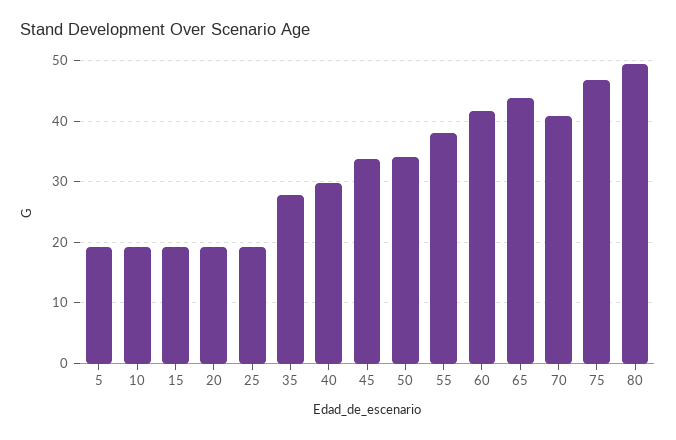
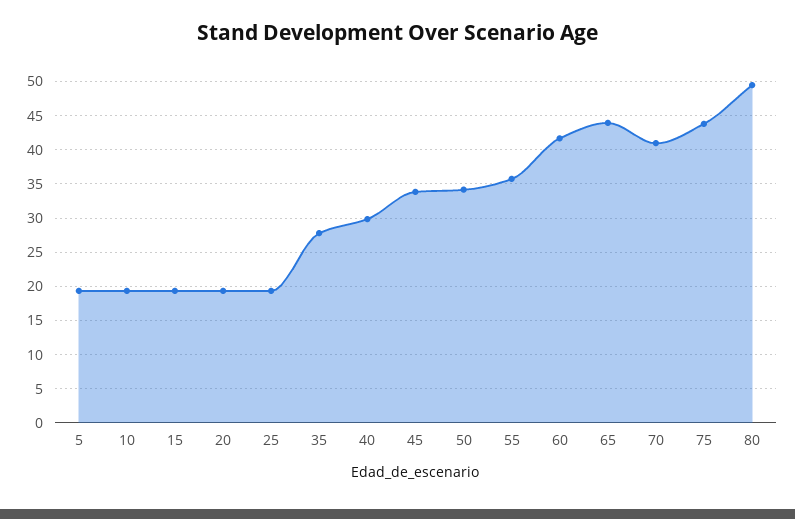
  {
    "5": 19,
    "10": 19,
    "15": 19,
    "20": 19,
    "25": 19,
    "35": 28,
    "40": 30,
    "45": 34,
    "50": 34,
-   "55": 38,
+   "55": 36,
    "60": 42,
    "65": 44,
    "70": 41,
-   "75": 47,
+   "75": 44,
    "80": 49
  }

